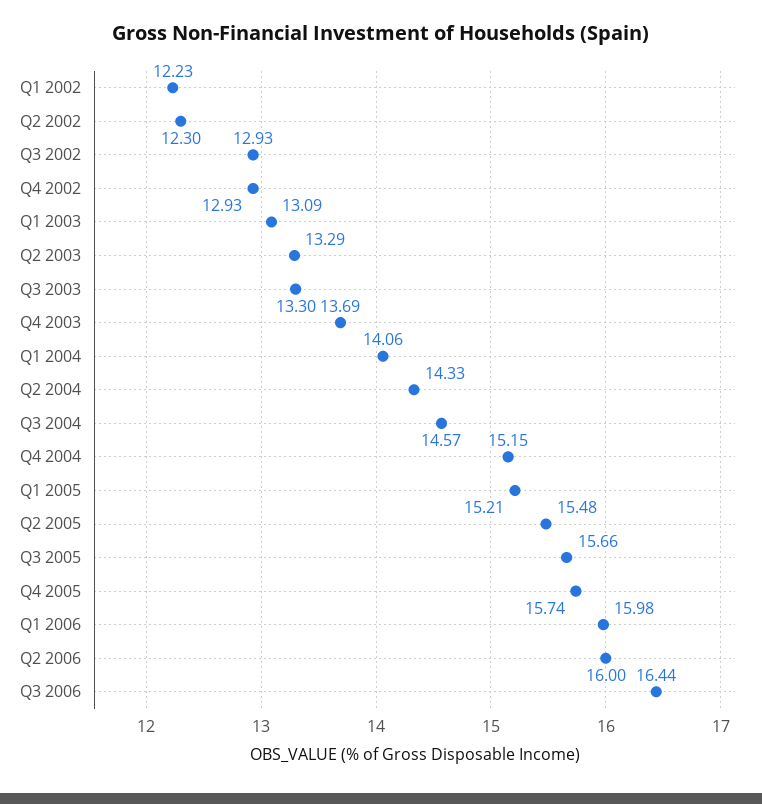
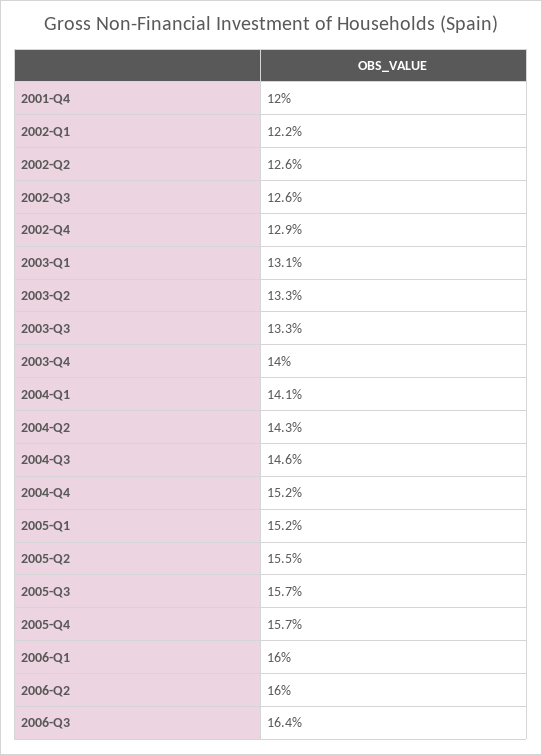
  {
    "Q1 2002": 12.23,
-   "Q2 2002": 12.3,
+   "Q2 2002": 12.6,
-   "Q3 2002": 12.93,
+   "Q3 2002": 12.6,
    "Q4 2002": 12.93,
    "Q1 2003": 13.09,
    "Q2 2003": 13.29,
    "Q3 2003": 13.3,
-   "Q4 2003": 13.69,
+   "Q4 2003": 14,
    "Q1 2004": 14.06,
    "Q2 2004": 14.33,
    "Q3 2004": 14.57,
    "Q4 2004": 15.15,
    "Q1 2005": 15.21,
    "Q2 2005": 15.48,
    "Q3 2005": 15.66,
    "Q4 2005": 15.74,
    "Q1 2006": 15.98,
    "Q2 2006": 16,
-   "Q3 2006": 16.44
+   "Q3 2006": 16.44,
+   "2001-Q4": 12
  }

